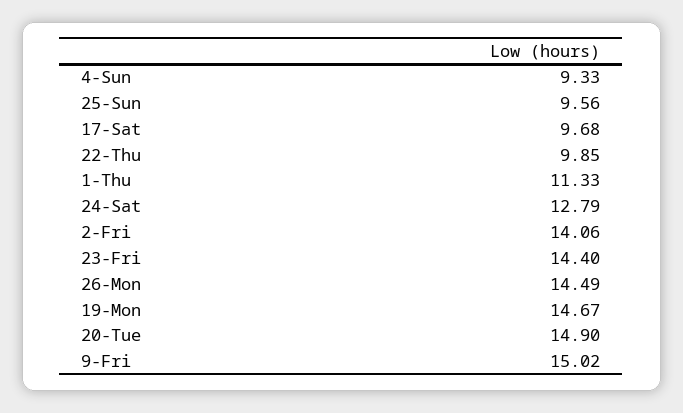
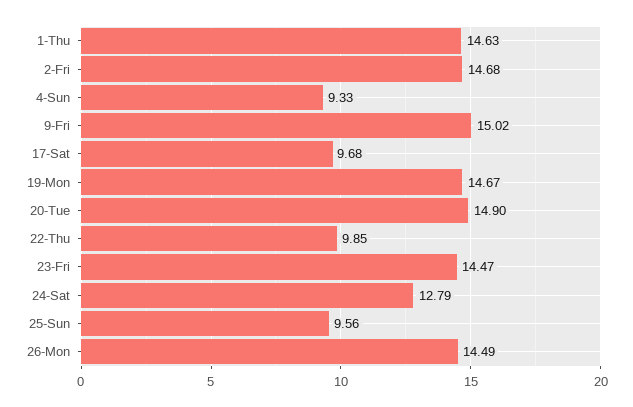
  {
    "4-Sun": 9.33,
    "25-Sun": 9.56,
    "17-Sat": 9.68,
    "22-Thu": 9.85,
-   "1-Thu": 11.33,
+   "1-Thu": 14.63,
    "24-Sat": 12.79,
-   "2-Fri": 14.06,
+   "2-Fri": 14.68,
-   "23-Fri": 14.4,
+   "23-Fri": 14.47,
    "26-Mon": 14.49,
    "19-Mon": 14.67,
    "20-Tue": 14.9,
    "9-Fri": 15.02
  }

